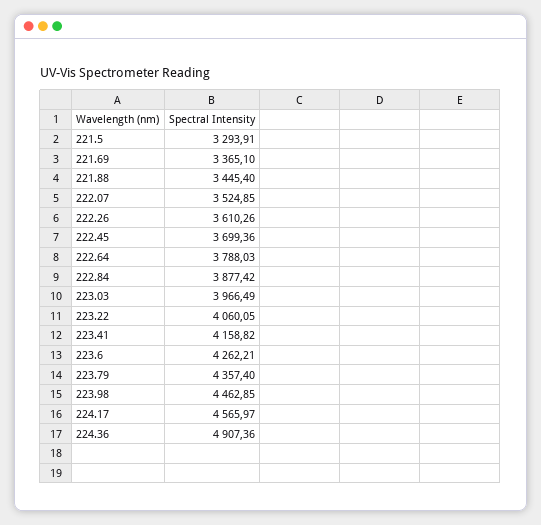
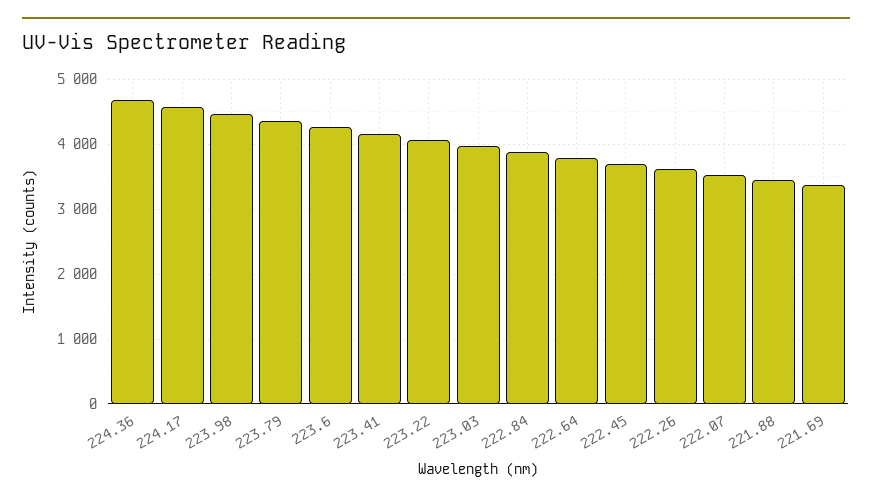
  {
-   "221.5": 3293.91,
    "221.69": 3365.1,
    "221.88": 3445.4,
    "222.07": 3524.85,
    "222.26": 3610.26,
    "222.45": 3699.36,
    "222.64": 3788.03,
    "222.84": 3877.42,
    "223.03": 3966.49,
    "223.22": 4060.05,
    "223.41": 4158.82,
    "223.6": 4262.21,
    "223.79": 4357.4,
    "223.98": 4462.85,
    "224.17": 4565.97,
-   "224.36": 4907.36
+   "224.36": 4700
  }

